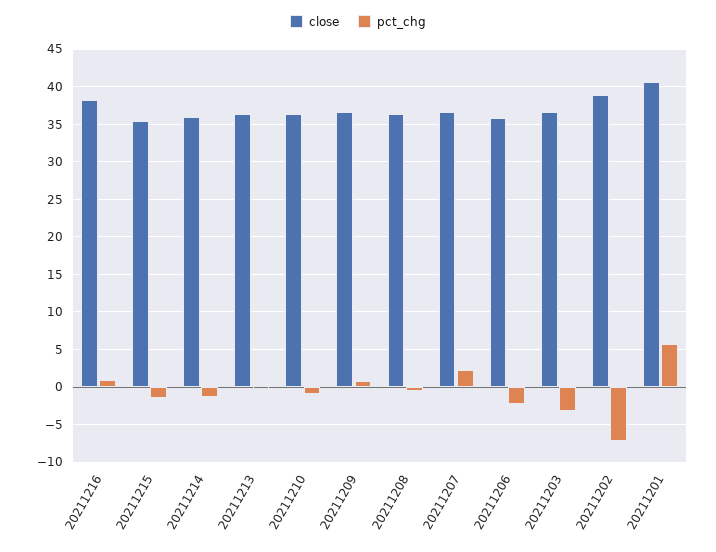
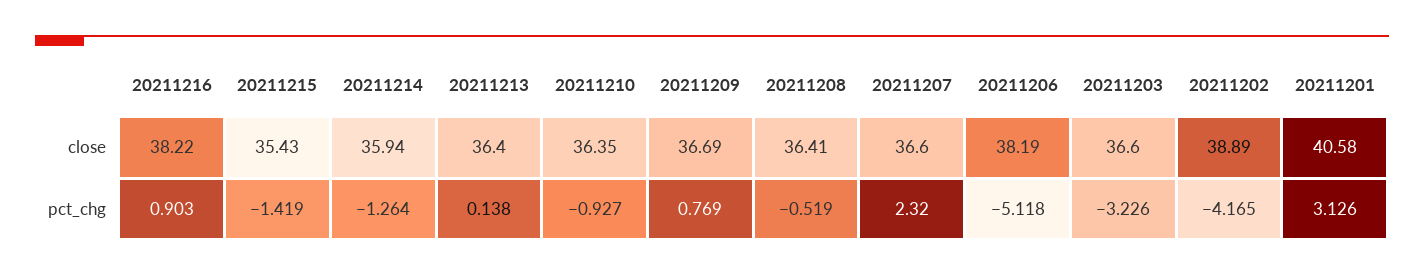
  {
    "close": {
      "20211216": 38.22,
      "20211215": 35.43,
      "20211214": 35.94,
      "20211213": 36.4,
      "20211210": 36.35,
      "20211209": 36.69,
      "20211208": 36.41,
      "20211207": 36.6,
-     "20211206": 36,
+     "20211206": 38.19,
      "20211203": 36.6,
      "20211202": 38.89,
      "20211201": 40.58
    },
    "pct_chg": {
      "20211216": 0.903,
      "20211215": -1.419,
      "20211214": -1.264,
      "20211213": 0.138,
      "20211210": -0.927,
      "20211209": 0.769,
      "20211208": -0.519,
      "20211207": 2.32,
-     "20211206": -2,
+     "20211206": -5.118,
      "20211203": -3.226,
-     "20211202": -7,
+     "20211202": -4.165,
-     "20211201": 6
+     "20211201": 3.126
    }
  }

